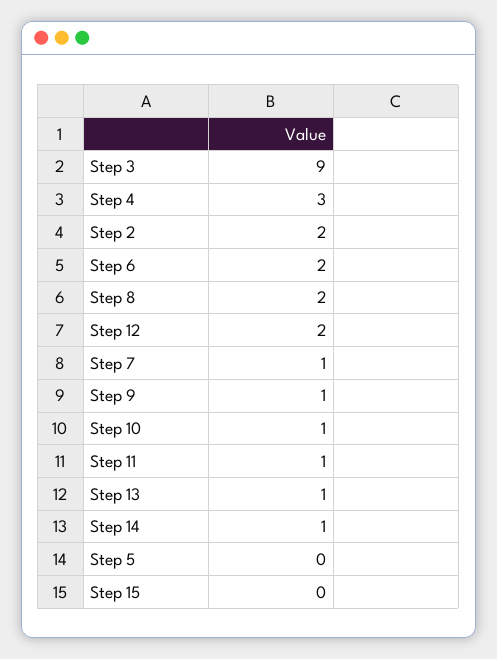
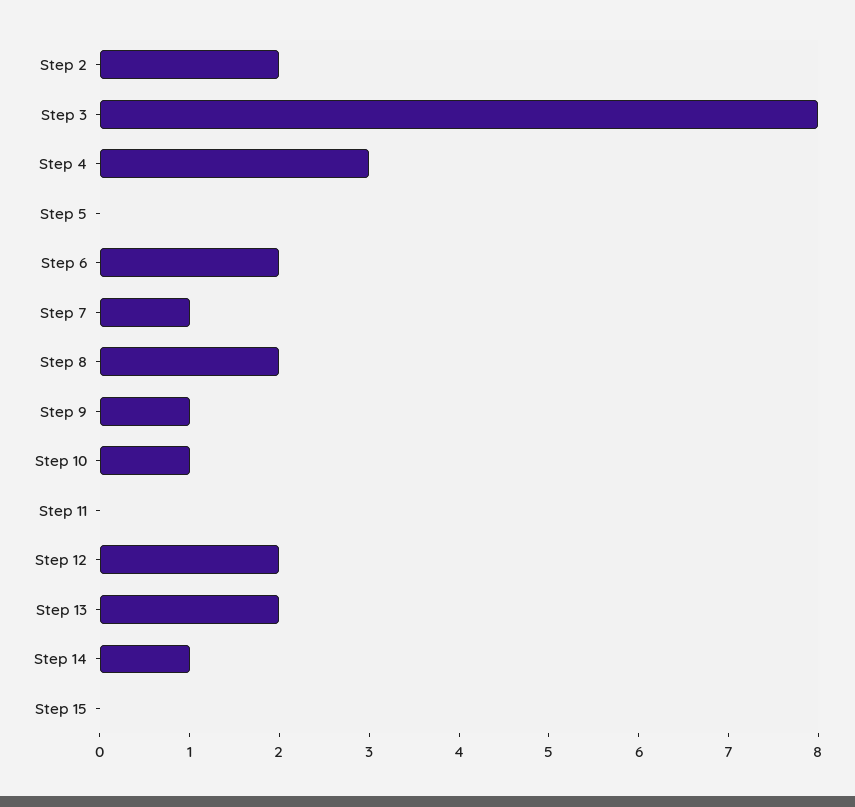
  {
-   "Step 3": 9,
+   "Step 3": 8,
    "Step 4": 3,
    "Step 2": 2,
    "Step 6": 2,
    "Step 8": 2,
    "Step 12": 2,
    "Step 7": 1,
    "Step 9": 1,
    "Step 10": 1,
-   "Step 11": 1,
+   "Step 11": 0,
-   "Step 13": 1,
+   "Step 13": 2,
    "Step 14": 1,
    "Step 5": 0,
    "Step 15": 0
  }

